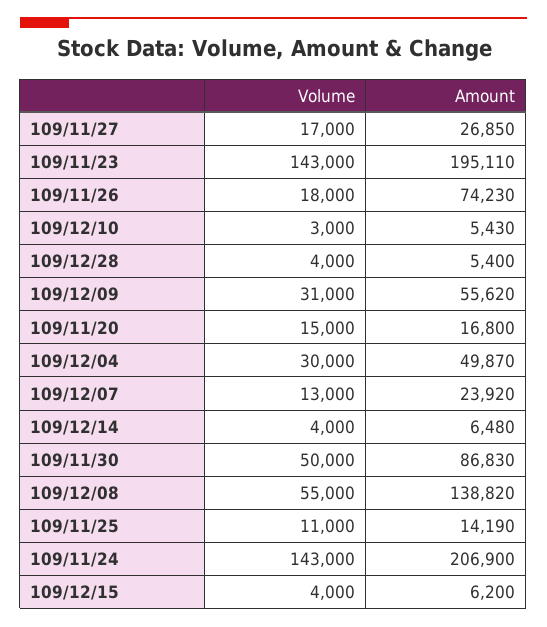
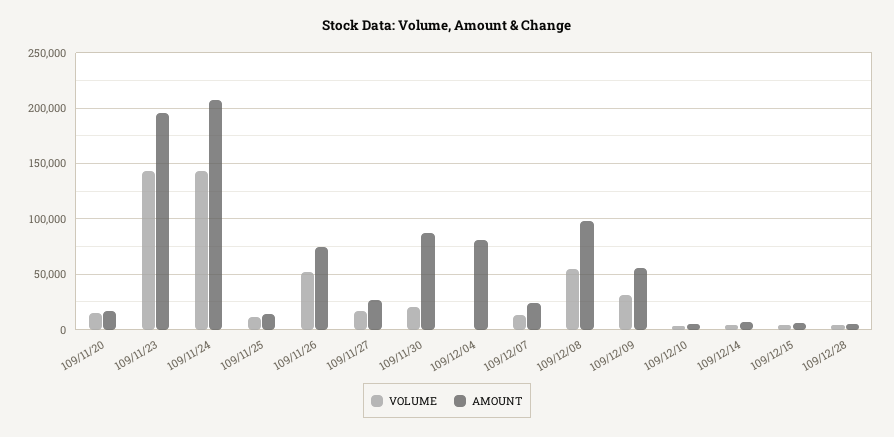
  {
    "Volume": {
      "109/11/27": 17000,
      "109/11/23": 143000,
-     "109/11/26": 18000,
+     "109/11/26": 50000,
      "109/12/10": 3000,
      "109/12/28": 4000,
      "109/12/09": 31000,
      "109/11/20": 15000,
-     "109/12/04": 30000,
+     "109/12/04": 0,
      "109/12/07": 13000,
      "109/12/14": 4000,
-     "109/11/30": 50000,
+     "109/11/30": 20000,
      "109/12/08": 55000,
      "109/11/25": 11000,
      "109/11/24": 143000,
      "109/12/15": 4000
    },
    "Amount": {
      "109/11/27": 26850,
      "109/11/23": 195110,
      "109/11/26": 74230,
      "109/12/10": 5430,
      "109/12/28": 5400,
      "109/12/09": 55620,
      "109/11/20": 16800,
-     "109/12/04": 49870,
+     "109/12/04": 80000,
      "109/12/07": 23920,
      "109/12/14": 6480,
      "109/11/30": 86830,
-     "109/12/08": 138820,
+     "109/12/08": 100000,
      "109/11/25": 14190,
      "109/11/24": 206900,
      "109/12/15": 6200
    }
  }

